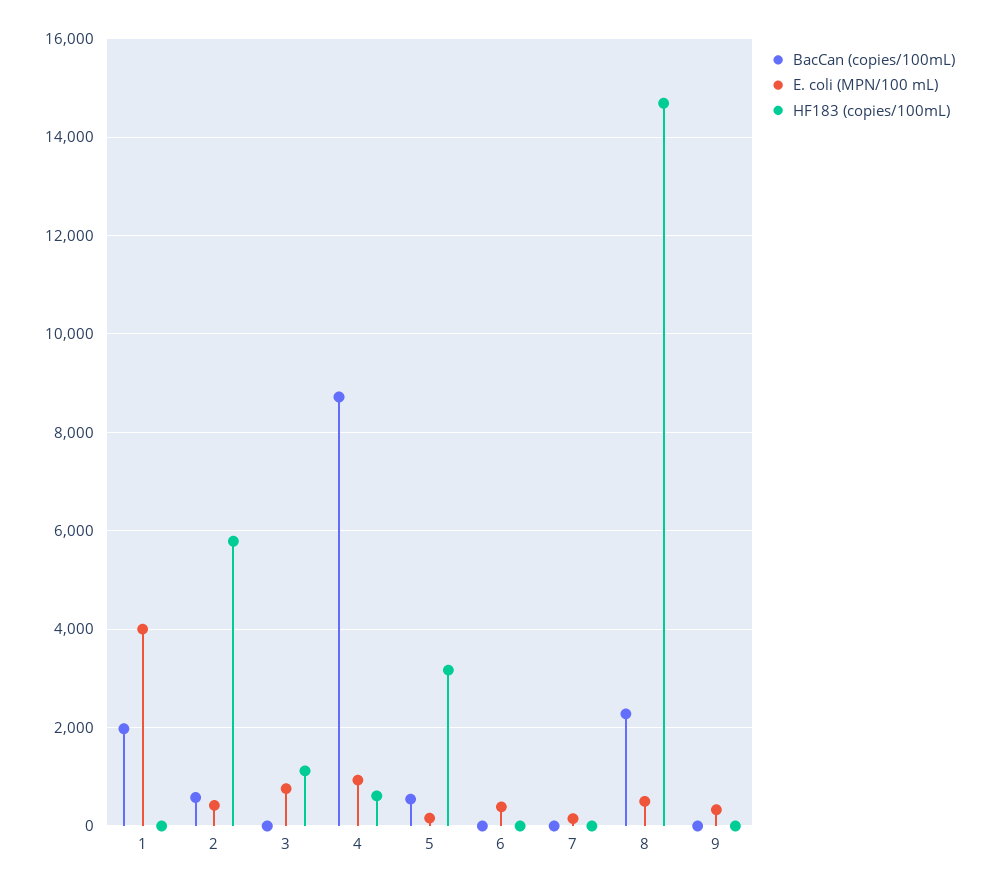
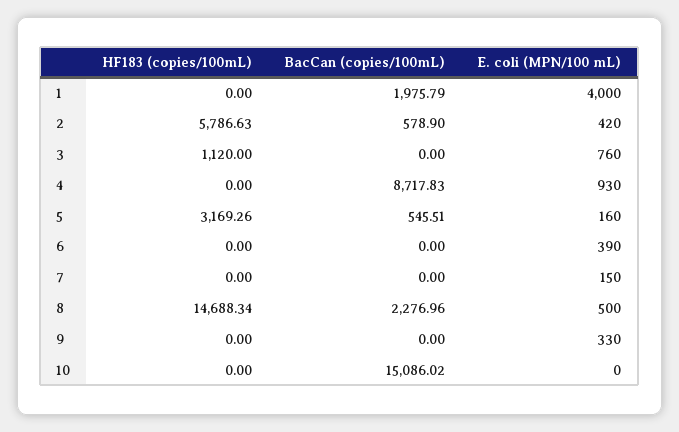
  {
    "BacCan (copies/100mL)": {
      "1": 1975.79,
      "2": 578.9,
      "3": 0,
      "4": 8717.83,
      "5": 545.51,
      "6": 0,
      "7": 0,
      "8": 2276.96,
-     "9": 0
+     "9": 0,
+     "10": 15086.02
    },
    "E. coli (MPN/100 mL)": {
      "1": 4000,
      "2": 420,
      "3": 760,
      "4": 930,
      "5": 160,
      "6": 390,
      "7": 150,
      "8": 500,
-     "9": 330
+     "9": 330,
+     "10": 0
    },
    "HF183 (copies/100mL)": {
      "1": 0,
      "2": 5786.63,
      "3": 1120,
-     "4": 600,
+     "4": 0,
      "5": 3169.26,
      "6": 0,
      "7": 0,
      "8": 14688.34,
-     "9": 0
+     "9": 0,
+     "10": 0
    }
  }

